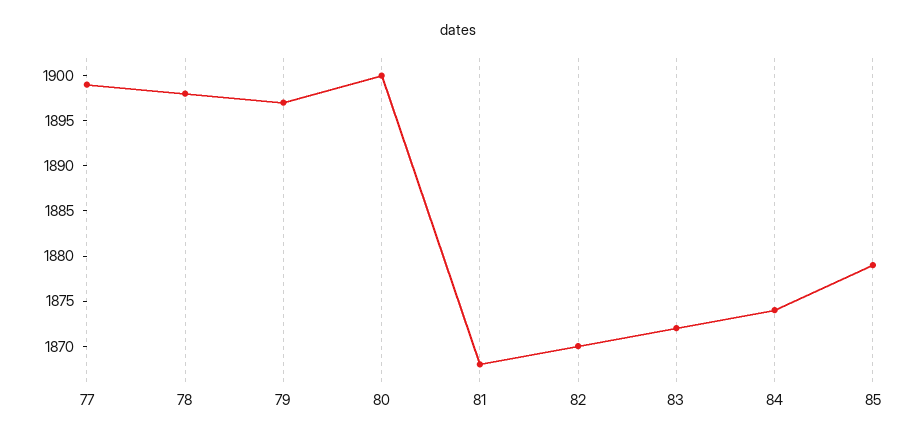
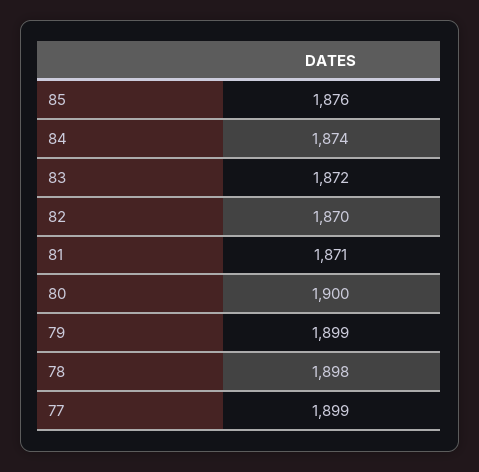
  {
    "77": 1899,
    "78": 1898,
-   "79": 1897,
+   "79": 1899,
    "80": 1900,
-   "81": 1868,
+   "81": 1871,
    "82": 1870,
    "83": 1872,
    "84": 1874,
-   "85": 1879
+   "85": 1876
  }

